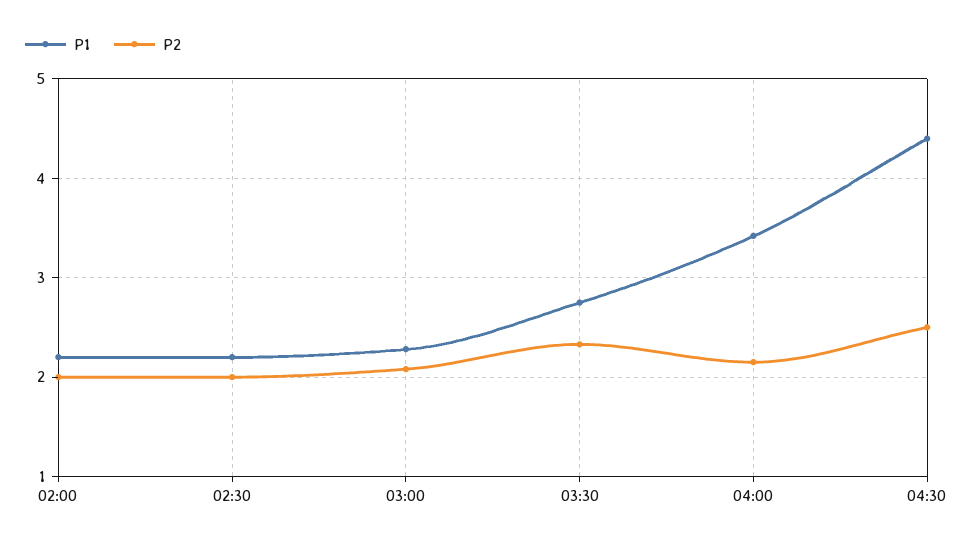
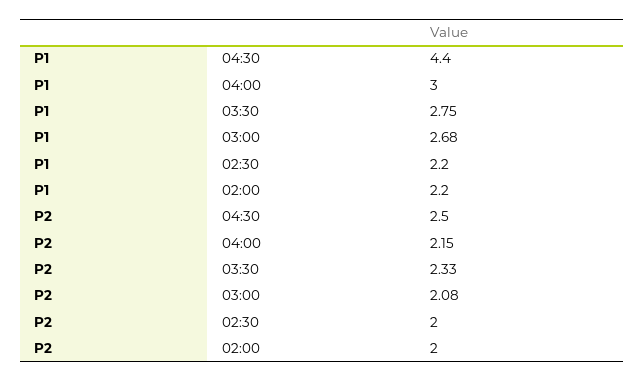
  {
    "P1": {
      "02:00": 2.2,
      "02:30": 2.2,
-     "03:00": 2.3,
+     "03:00": 2.68,
      "03:30": 2.75,
-     "04:00": 3.4,
+     "04:00": 3,
      "04:30": 4.4
    },
    "P2": {
      "02:00": 2,
      "02:30": 2,
      "03:00": 2.08,
      "03:30": 2.33,
      "04:00": 2.15,
      "04:30": 2.5
    }
  }

